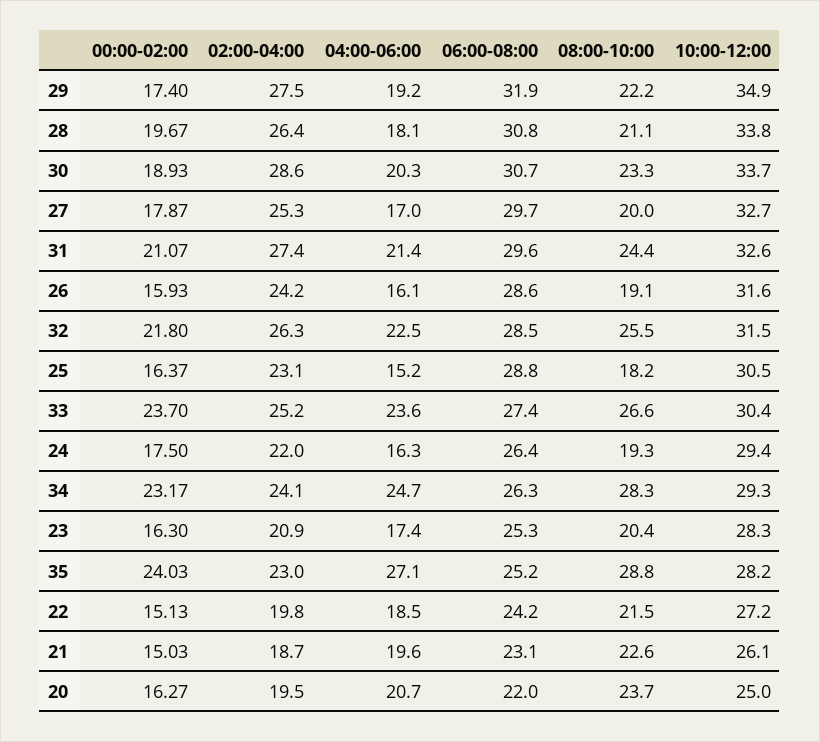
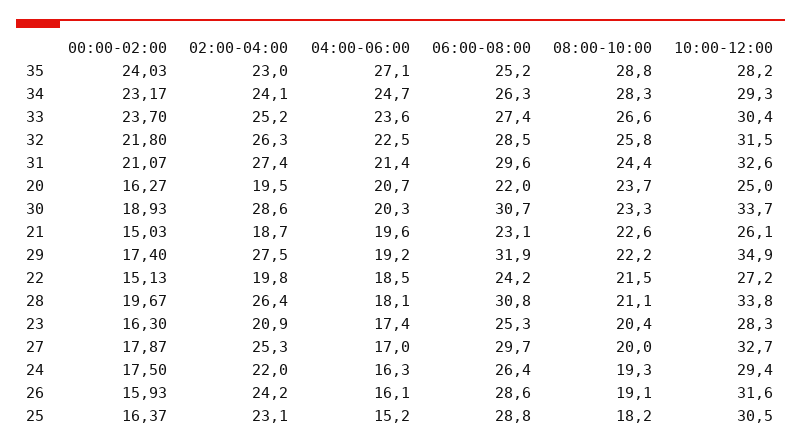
  {
    "00:00-02:00": {
      "29": 17.4,
      "28": 19.67,
      "30": 18.93,
      "27": 17.87,
      "31": 21.07,
      "26": 15.93,
      "32": 21.8,
      "25": 16.37,
      "33": 23.7,
      "24": 17.5,
      "34": 23.17,
      "23": 16.3,
      "35": 24.03,
      "22": 15.13,
      "21": 15.03,
      "20": 16.27
    },
    "02:00-04:00": {
      "29": 27.5,
      "28": 26.4,
      "30": 28.6,
      "27": 25.3,
      "31": 27.4,
      "26": 24.2,
      "32": 26.3,
      "25": 23.1,
      "33": 25.2,
      "24": 22,
      "34": 24.1,
      "23": 20.9,
      "35": 23,
      "22": 19.8,
      "21": 18.7,
      "20": 19.5
    },
    "04:00-06:00": {
      "29": 19.2,
      "28": 18.1,
      "30": 20.3,
      "27": 17,
      "31": 21.4,
      "26": 16.1,
      "32": 22.5,
      "25": 15.2,
      "33": 23.6,
      "24": 16.3,
      "34": 24.7,
      "23": 17.4,
      "35": 27.1,
      "22": 18.5,
      "21": 19.6,
      "20": 20.7
    },
    "06:00-08:00": {
      "29": 31.9,
      "28": 30.8,
      "30": 30.7,
      "27": 29.7,
      "31": 29.6,
      "26": 28.6,
      "32": 28.5,
      "25": 28.8,
      "33": 27.4,
      "24": 26.4,
      "34": 26.3,
      "23": 25.3,
      "35": 25.2,
      "22": 24.2,
      "21": 23.1,
      "20": 22
    },
    "08:00-10:00": {
      "29": 22.2,
      "28": 21.1,
      "30": 23.3,
      "27": 20,
      "31": 24.4,
      "26": 19.1,
-     "32": 25.5,
+     "32": 25.8,
      "25": 18.2,
      "33": 26.6,
      "24": 19.3,
      "34": 28.3,
      "23": 20.4,
      "35": 28.8,
      "22": 21.5,
      "21": 22.6,
      "20": 23.7
    },
    "10:00-12:00": {
      "29": 34.9,
      "28": 33.8,
      "30": 33.7,
      "27": 32.7,
      "31": 32.6,
      "26": 31.6,
      "32": 31.5,
      "25": 30.5,
      "33": 30.4,
      "24": 29.4,
      "34": 29.3,
      "23": 28.3,
      "35": 28.2,
      "22": 27.2,
      "21": 26.1,
      "20": 25
    }
  }

